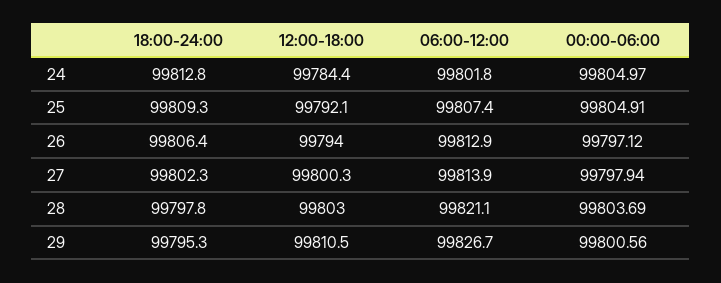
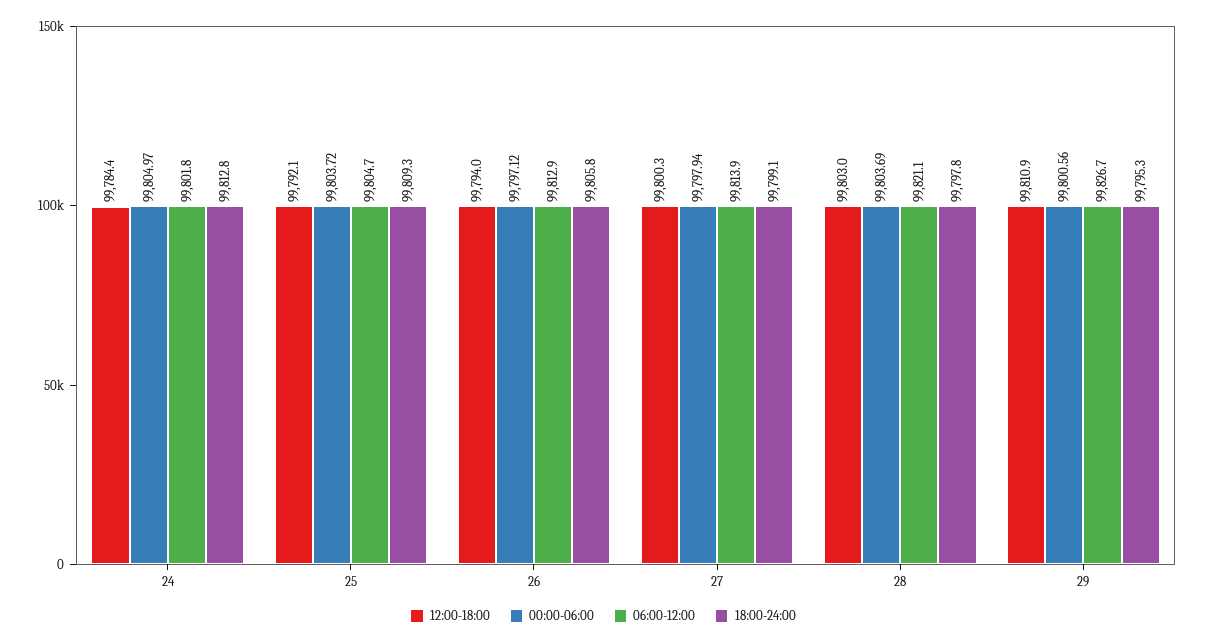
  {
    "18:00-24:00": {
      "24": 99812.8,
      "25": 99809.3,
-     "26": 99806.4,
+     "26": 99805.8,
-     "27": 99802.3,
+     "27": 99799.1,
      "28": 99797.8,
      "29": 99795.3
    },
    "12:00-18:00": {
      "24": 99784.4,
      "25": 99792.1,
      "26": 99794,
      "27": 99800.3,
      "28": 99803,
-     "29": 99810.5
+     "29": 99810.9
    },
    "06:00-12:00": {
      "24": 99801.8,
-     "25": 99807.4,
+     "25": 99804.7,
      "26": 99812.9,
      "27": 99813.9,
      "28": 99821.1,
      "29": 99826.7
    },
    "00:00-06:00": {
      "24": 99804.97,
-     "25": 99804.91,
+     "25": 99803.72,
      "26": 99797.12,
      "27": 99797.94,
      "28": 99803.69,
      "29": 99800.56
    }
  }

